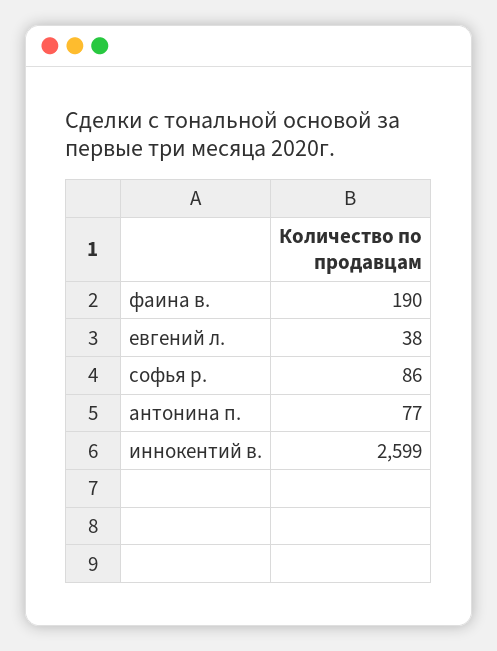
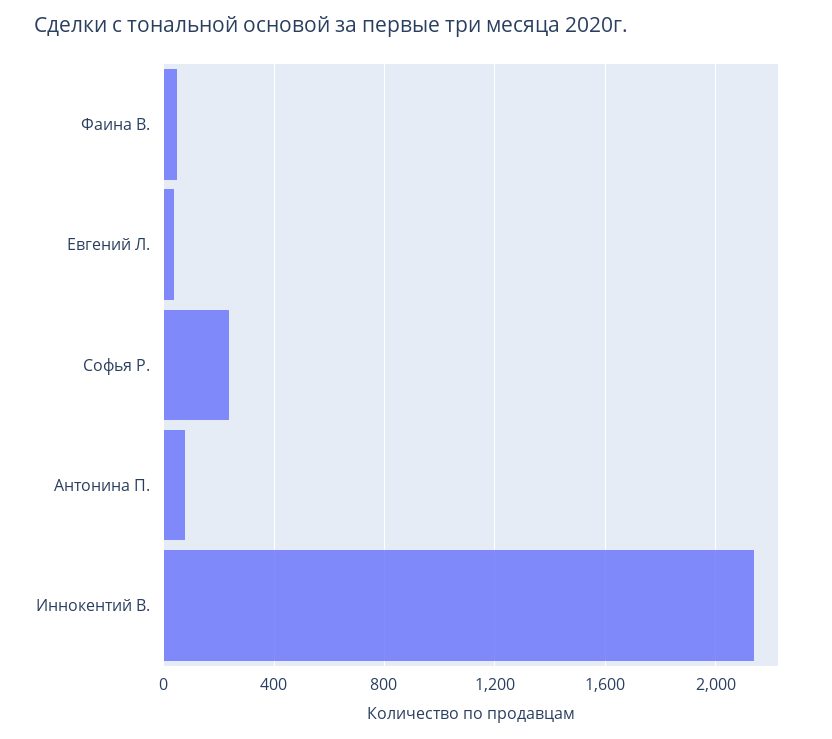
  {
-   "фаина в.": 190,
+   "фаина в.": 50,
    "евгений л.": 38,
-   "софья р.": 86,
+   "софья р.": 250,
    "антонина п.": 77,
-   "иннокентий в.": 2599
+   "иннокентий в.": 2150
  }

